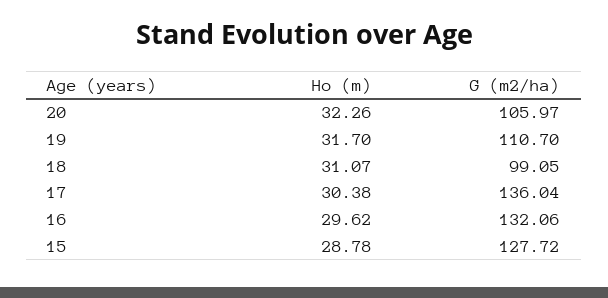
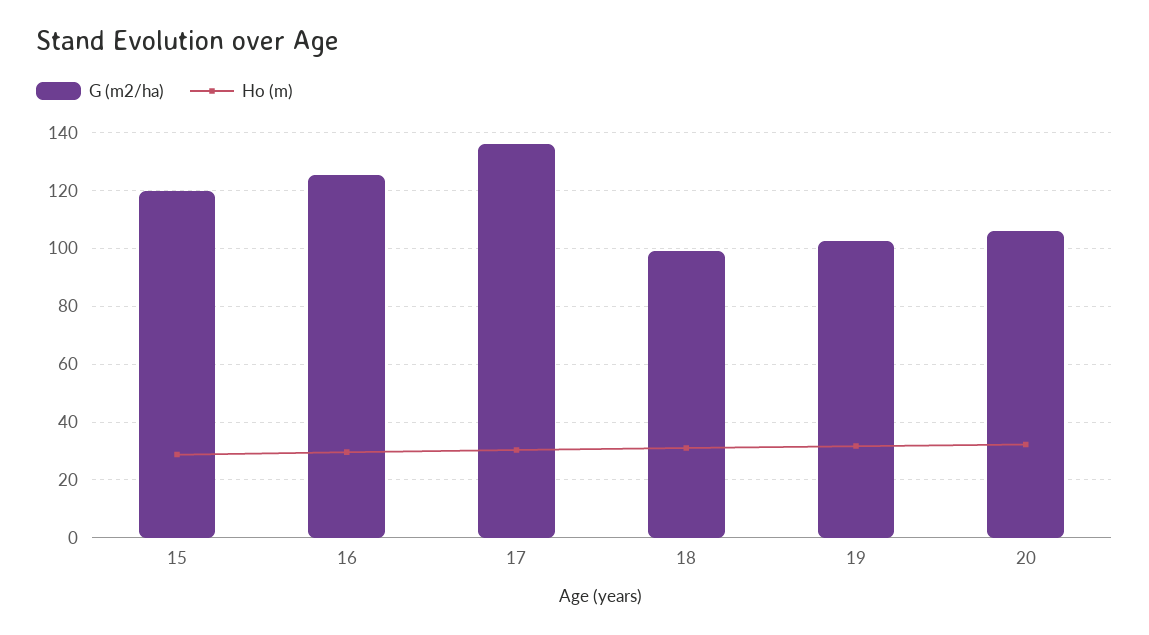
  {
    "Ho (m)": {
      "20": 32.26,
      "19": 31.7,
      "18": 31.07,
      "17": 30.38,
      "16": 29.62,
      "15": 28.78
    },
    "G (m2/ha)": {
      "20": 105.97,
-     "19": 110.7,
+     "19": 102.5,
      "18": 99.05,
      "17": 136.04,
-     "16": 132.06,
+     "16": 125,
-     "15": 127.72
+     "15": 120
    }
  }

